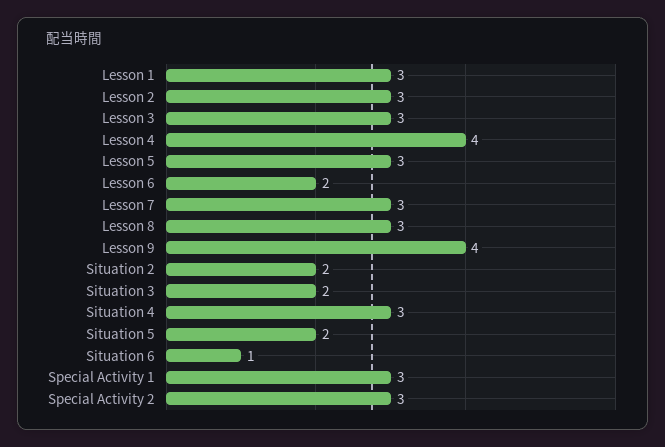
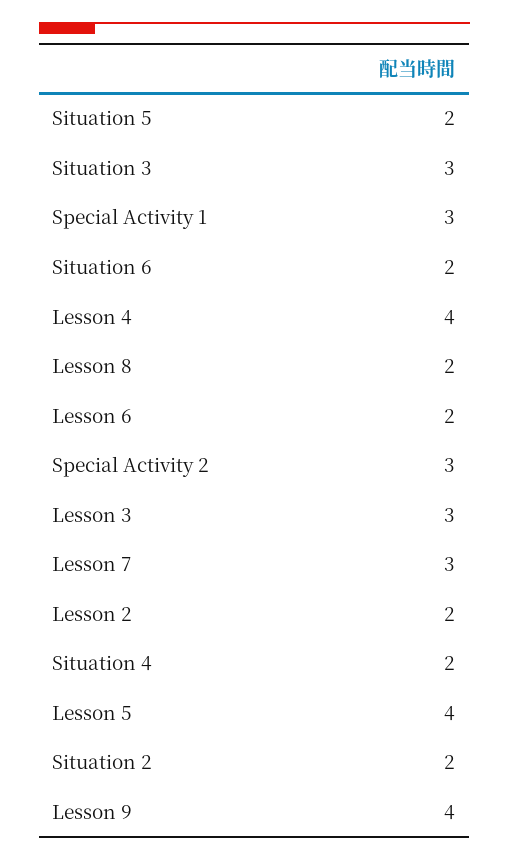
  {
-   "Lesson 1": 3,
-   "Lesson 2": 3,
+   "Lesson 2": 2,
    "Lesson 3": 3,
    "Lesson 4": 4,
-   "Lesson 5": 3,
+   "Lesson 5": 4,
    "Lesson 6": 2,
    "Lesson 7": 3,
-   "Lesson 8": 3,
+   "Lesson 8": 2,
    "Lesson 9": 4,
    "Situation 2": 2,
-   "Situation 3": 2,
+   "Situation 3": 3,
-   "Situation 4": 3,
+   "Situation 4": 2,
    "Situation 5": 2,
-   "Situation 6": 1,
+   "Situation 6": 2,
    "Special Activity 1": 3,
    "Special Activity 2": 3
  }

